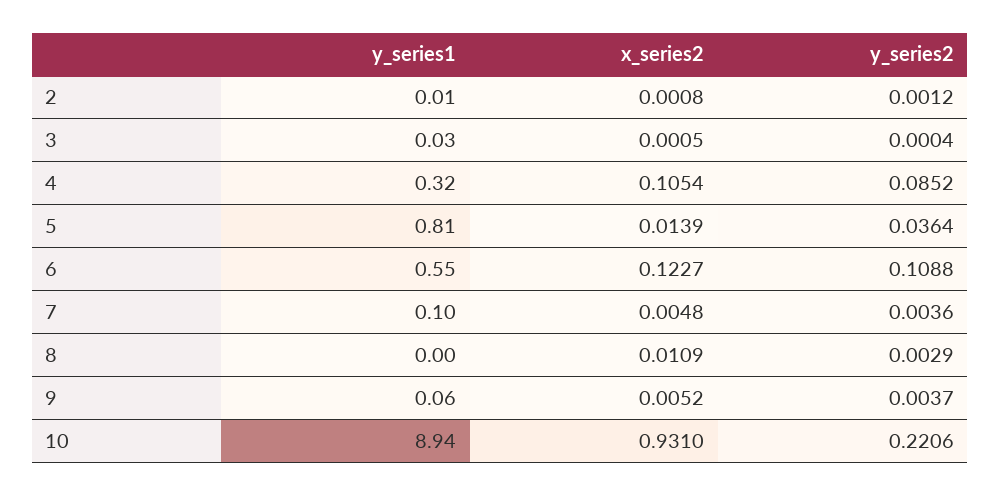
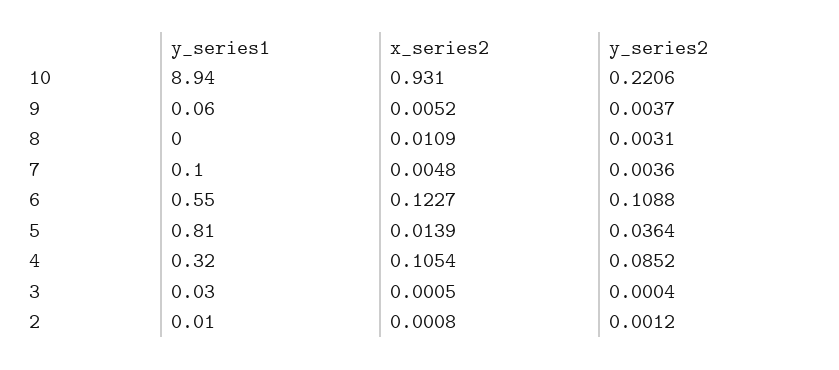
  {
    "y_series1": {
      "2": 0.01,
      "3": 0.03,
      "4": 0.32,
      "5": 0.81,
      "6": 0.55,
      "7": 0.1,
      "8": 0,
      "9": 0.06,
      "10": 8.94
    },
    "x_series2": {
      "2": 0.0008,
      "3": 0.0005,
      "4": 0.1054,
      "5": 0.0139,
      "6": 0.1227,
      "7": 0.0048,
      "8": 0.0109,
      "9": 0.0052,
      "10": 0.931
    },
    "y_series2": {
      "2": 0.0012,
      "3": 0.0004,
      "4": 0.0852,
      "5": 0.0364,
      "6": 0.1088,
      "7": 0.0036,
-     "8": 0.0029,
+     "8": 0.0031,
      "9": 0.0037,
      "10": 0.2206
    }
  }

